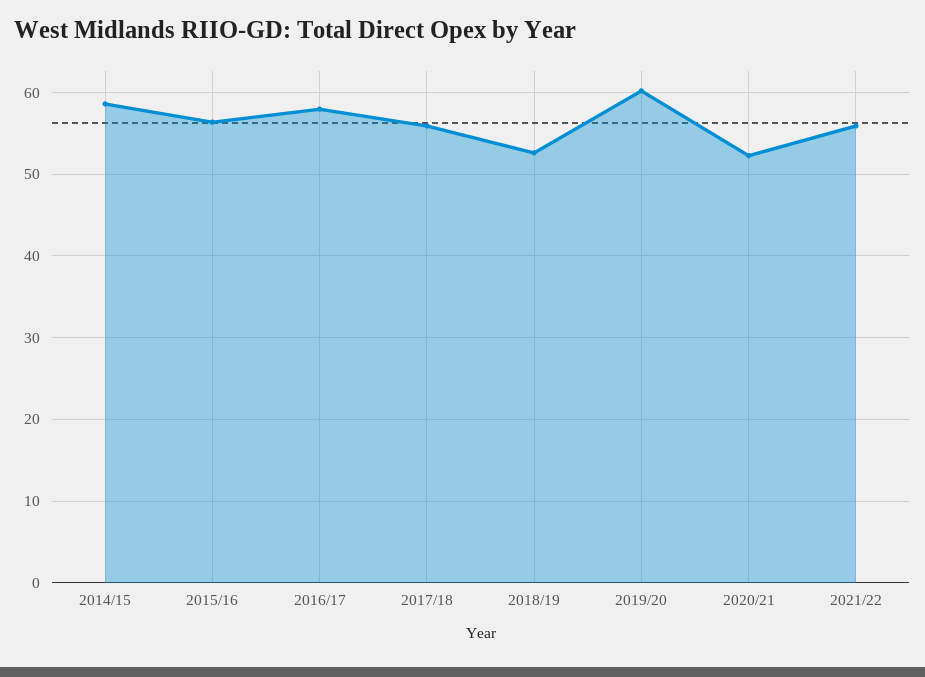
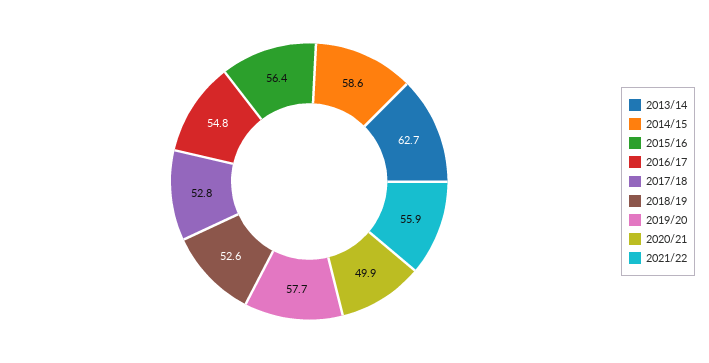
  {
    "2014/15": 58.6,
    "2015/16": 56.4,
-   "2016/17": 58,
+   "2016/17": 54.8,
-   "2017/18": 56,
+   "2017/18": 52.8,
    "2018/19": 52.6,
-   "2019/20": 60,
+   "2019/20": 57.7,
-   "2020/21": 52,
+   "2020/21": 49.9,
-   "2021/22": 55.9
+   "2021/22": 55.9,
+   "2013/14": 62.7
  }

